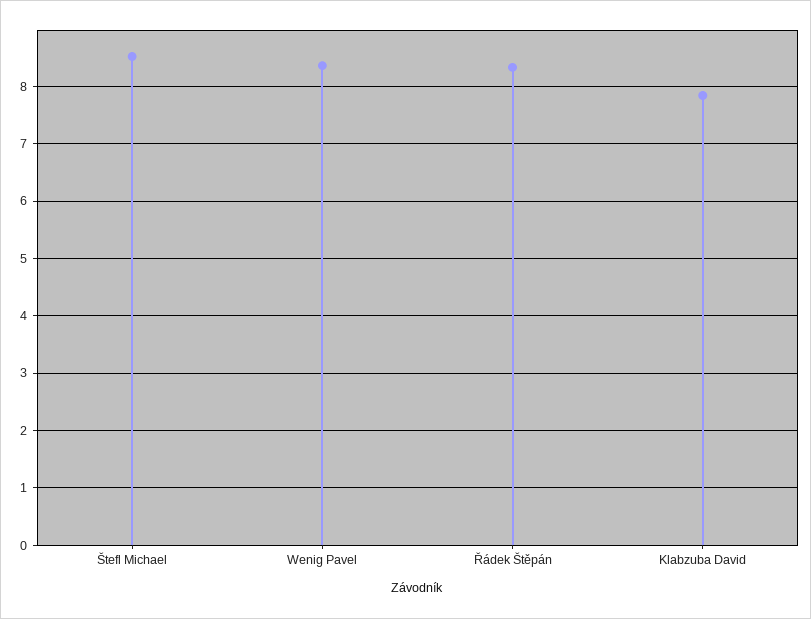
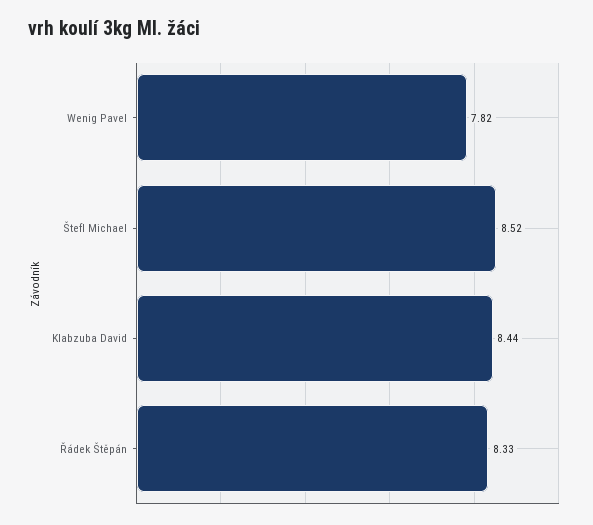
  {
    "Štefl Michael": 8.52,
-   "Wenig Pavel": 8.4,
+   "Wenig Pavel": 7.82,
    "Řádek Štěpán": 8.33,
-   "Klabzuba David": 7.8
+   "Klabzuba David": 8.44
  }

